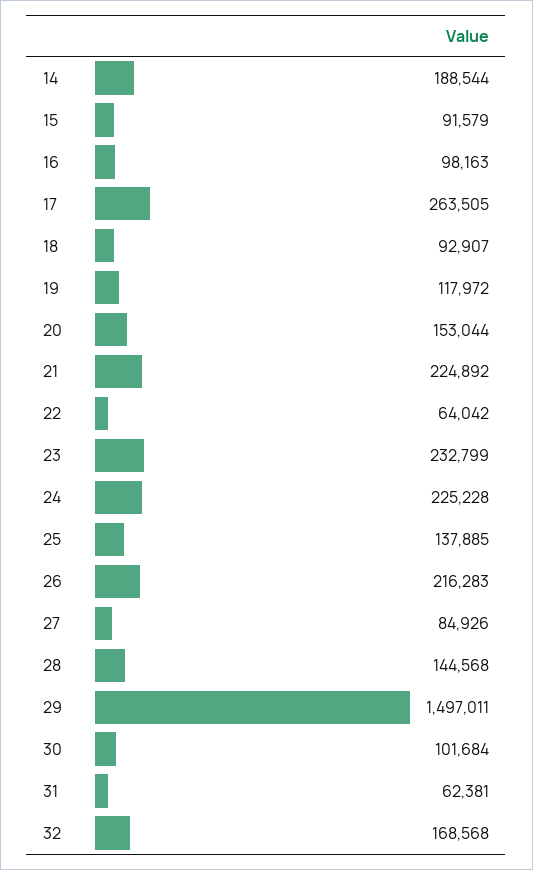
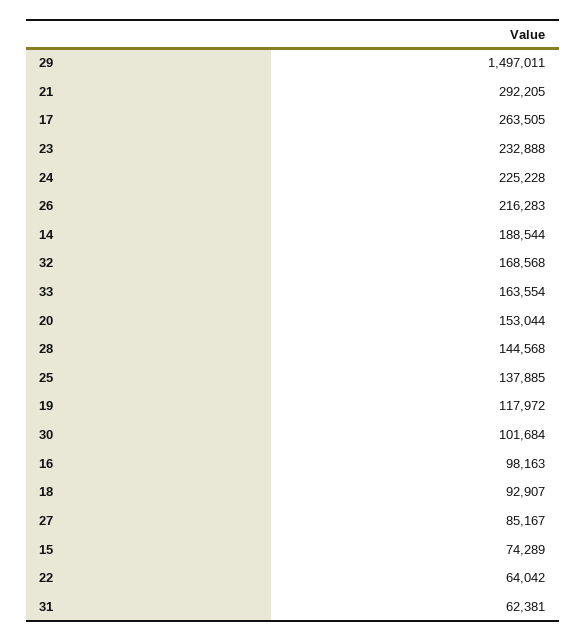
  {
    "14": 188544,
-   "15": 91579,
+   "15": 74289,
    "16": 98163,
    "17": 263505,
    "18": 92907,
    "19": 117972,
    "20": 153044,
-   "21": 224892,
+   "21": 292205,
    "22": 64042,
-   "23": 232799,
+   "23": 232888,
    "24": 225228,
    "25": 137885,
    "26": 216283,
-   "27": 84926,
+   "27": 85167,
    "28": 144568,
    "29": 1497011,
    "30": 101684,
    "31": 62381,
-   "32": 168568
+   "32": 168568,
+   "33": 163554
  }

